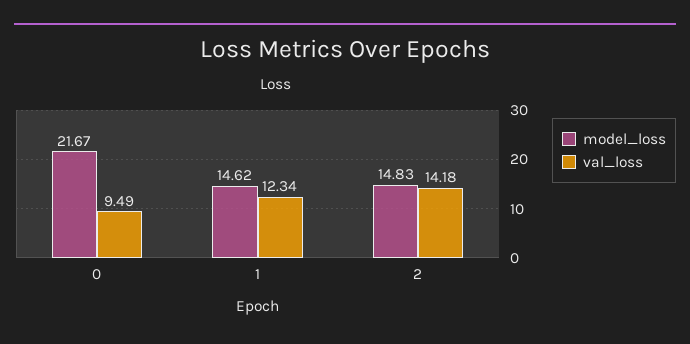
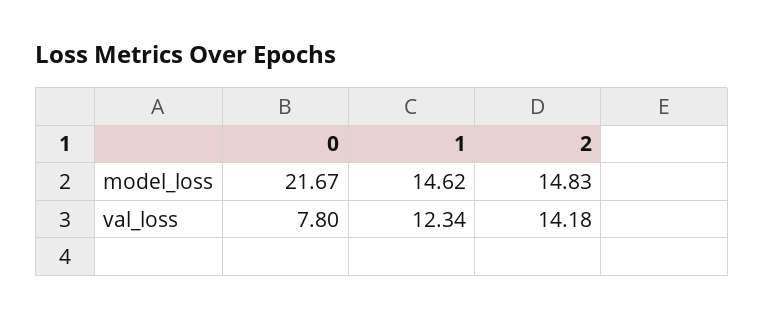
  {
    "model_loss": {
      "0": 21.67,
      "1": 14.62,
      "2": 14.83
    },
    "val_loss": {
-     "0": 9.49,
+     "0": 7.8,
      "1": 12.34,
      "2": 14.18
    }
  }

